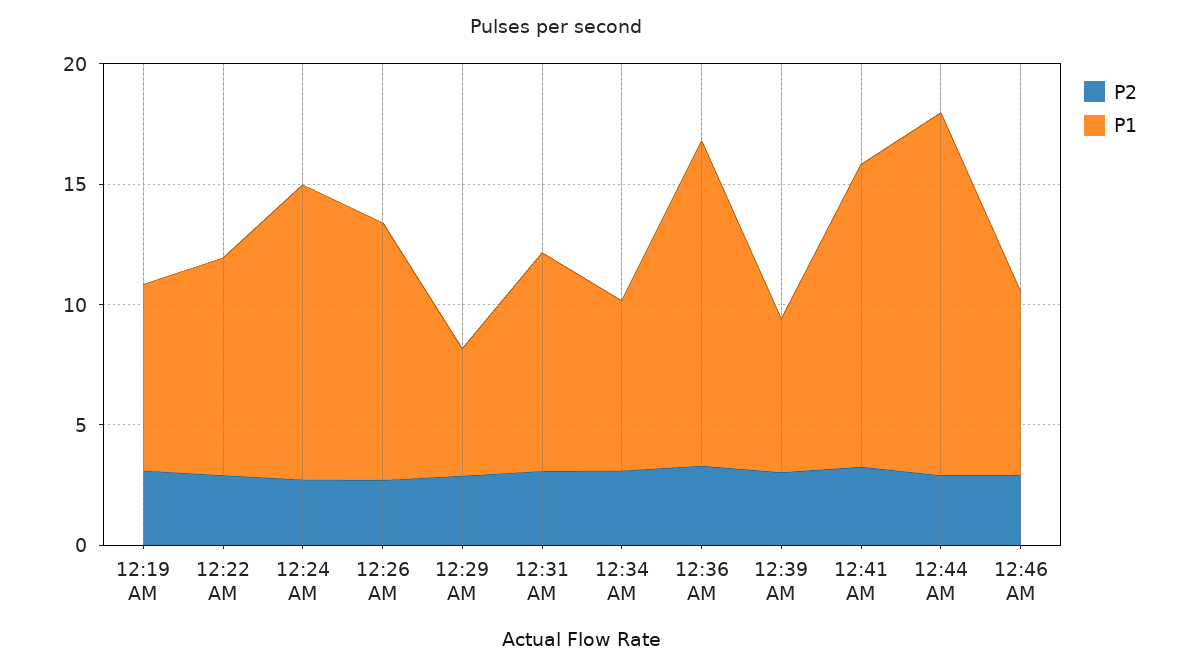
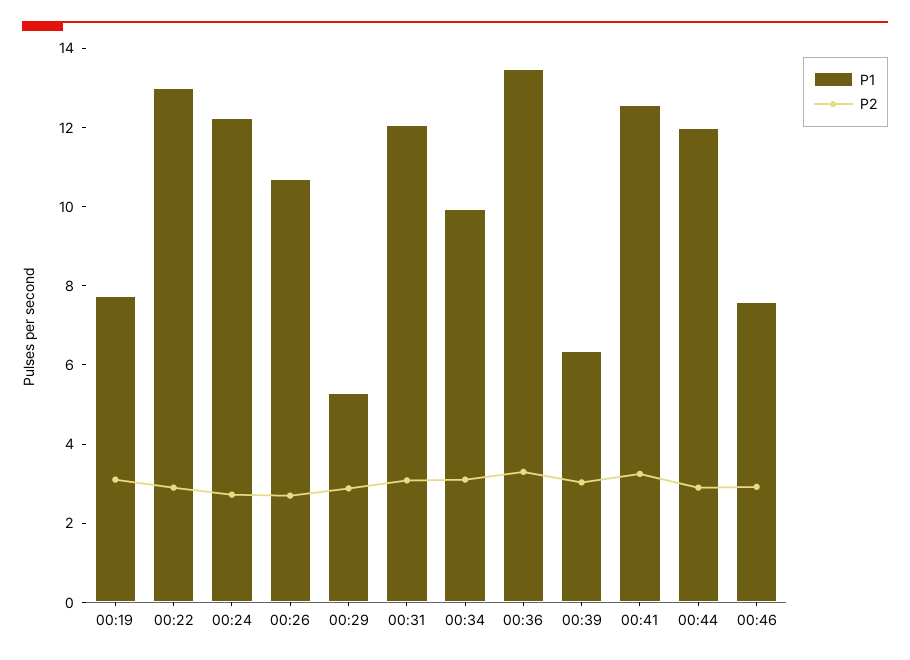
  {
    "P2": {
      "12:19 AM": 3,
      "12:22 AM": 3,
      "12:24 AM": 2.5,
      "12:26 AM": 2.5,
      "12:29 AM": 3,
      "12:31 AM": 3,
      "12:34 AM": 3,
      "12:36 AM": 3.5,
      "12:39 AM": 3,
      "12:41 AM": 3.5,
      "12:44 AM": 3,
      "12:46 AM": 3
    },
    "P1": {
      "12:19 AM": 8,
-     "12:22 AM": 9,
+     "12:22 AM": 13,
      "12:24 AM": 12.5,
      "12:26 AM": 10.5,
      "12:29 AM": 5.5,
-     "12:31 AM": 9,
+     "12:31 AM": 12,
-     "12:34 AM": 7,
+     "12:34 AM": 10,
      "12:36 AM": 13.5,
      "12:39 AM": 6.5,
      "12:41 AM": 12.5,
-     "12:44 AM": 15,
+     "12:44 AM": 12,
      "12:46 AM": 7.5
    }
  }

